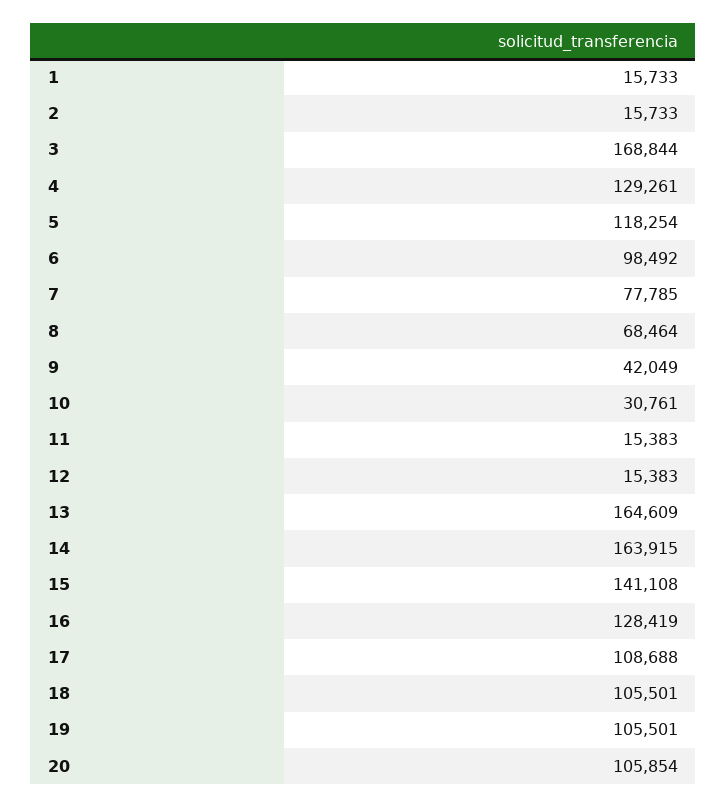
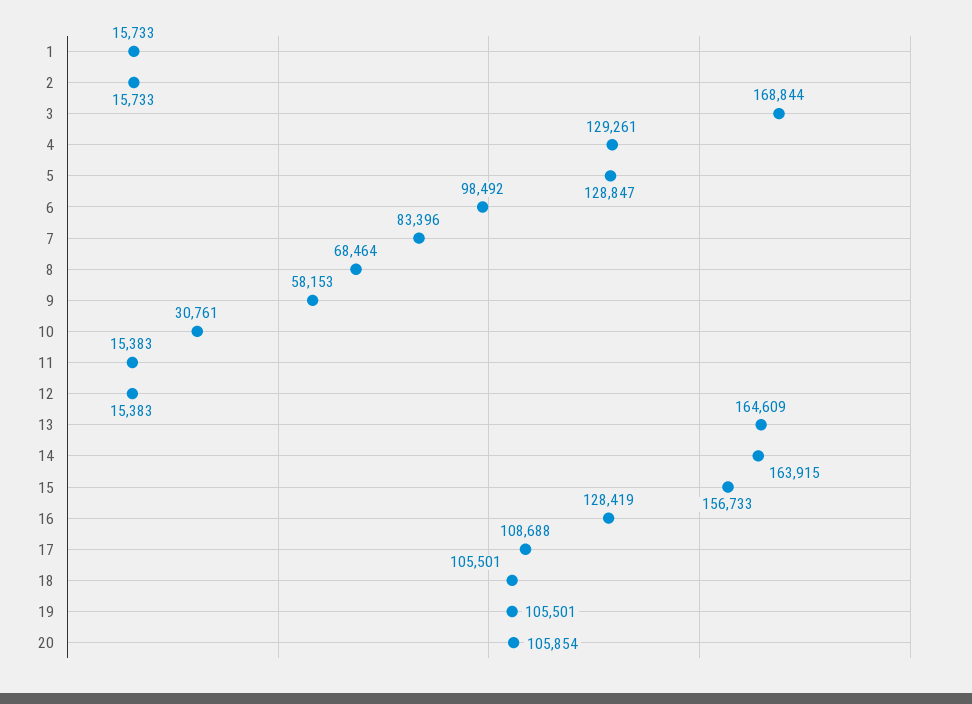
  {
    "1": 15733,
    "2": 15733,
    "3": 168844,
    "4": 129261,
-   "5": 118254,
+   "5": 128847,
    "6": 98492,
-   "7": 77785,
+   "7": 83396,
    "8": 68464,
-   "9": 42049,
+   "9": 58153,
    "10": 30761,
    "11": 15383,
    "12": 15383,
    "13": 164609,
    "14": 163915,
-   "15": 141108,
+   "15": 156733,
    "16": 128419,
    "17": 108688,
    "18": 105501,
    "19": 105501,
    "20": 105854
  }

